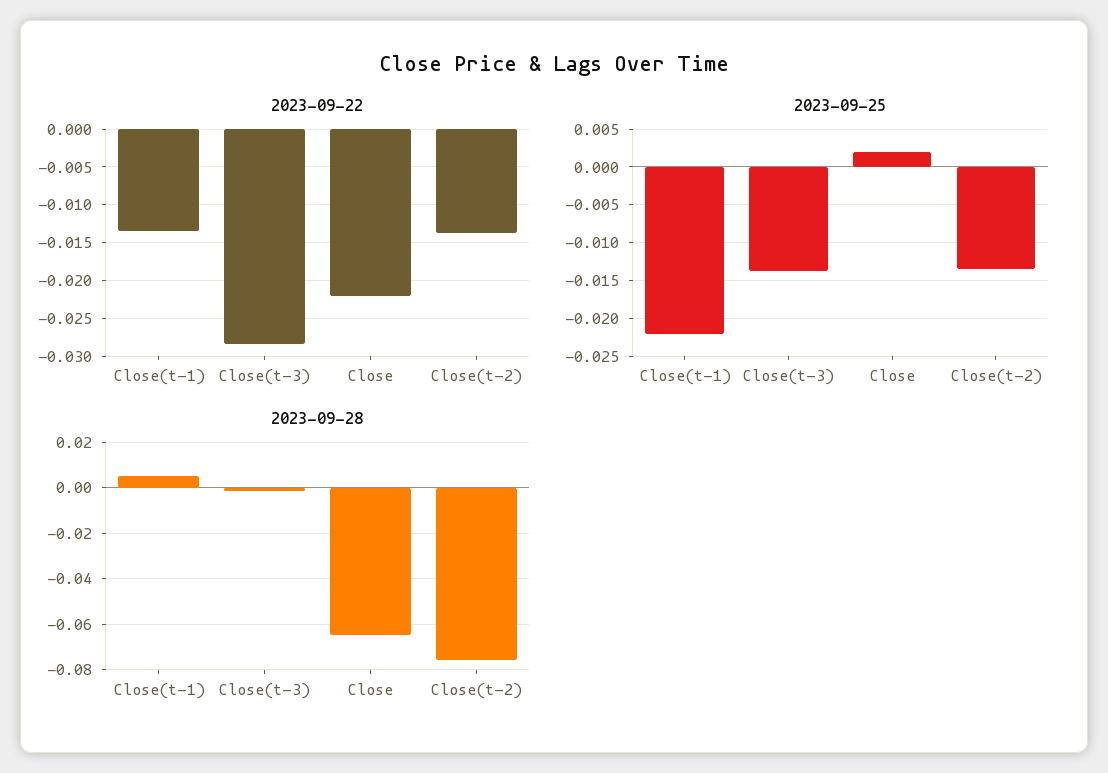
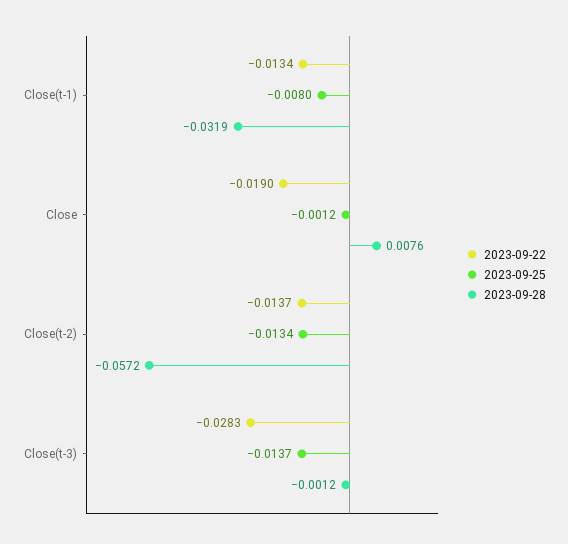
  {
    "2023-09-22": {
      "Close(t-1)": -0.0134,
      "Close(t-3)": -0.0283,
-     "Close": -0.022,
+     "Close": -0.019,
      "Close(t-2)": -0.0137
    },
    "2023-09-25": {
-     "Close(t-1)": -0.022,
+     "Close(t-1)": -0.008,
      "Close(t-3)": -0.0137,
-     "Close": 0.002,
+     "Close": -0.0012,
      "Close(t-2)": -0.0134
    },
    "2023-09-28": {
-     "Close(t-1)": 0.005,
+     "Close(t-1)": -0.0319,
      "Close(t-3)": -0.0012,
-     "Close": -0.065,
+     "Close": 0.0076,
-     "Close(t-2)": -0.075
+     "Close(t-2)": -0.0572
    }
  }

